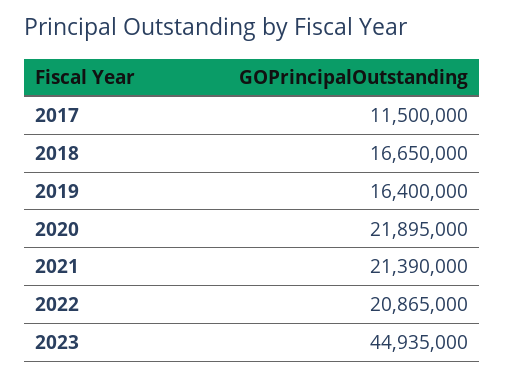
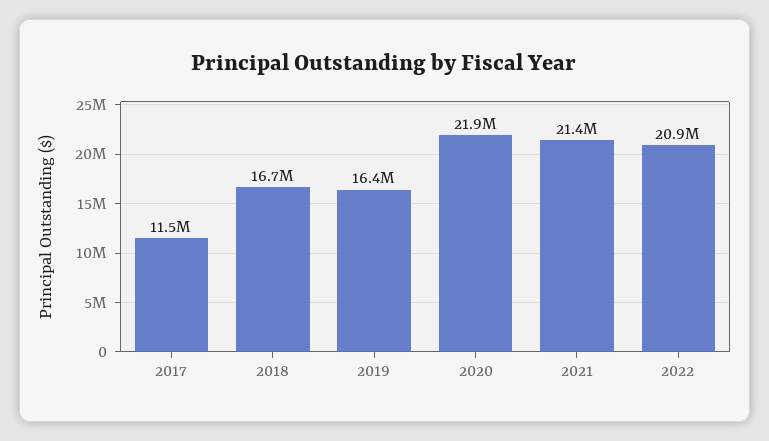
  {
    "2017": 11500000,
    "2018": 16650000,
    "2019": 16400000,
    "2020": 21895000,
    "2021": 21390000,
-   "2022": 20865000,
+   "2022": 20865000
-   "2023": 44935000
  }

